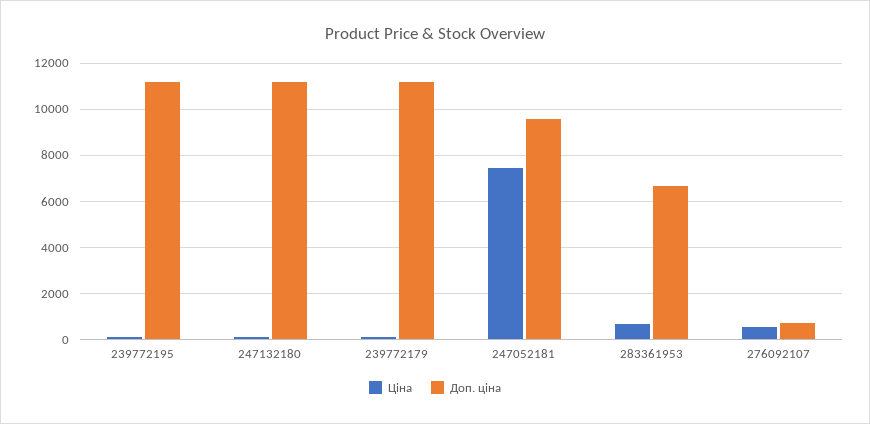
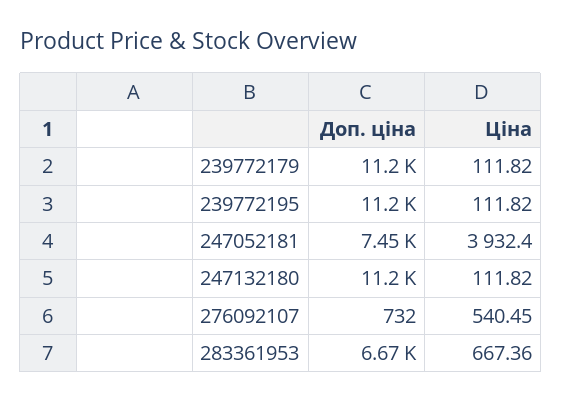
  {
    "Ціна": {
      "239772195": 111.82,
      "247132180": 111.82,
      "239772179": 111.82,
-     "247052181": 7500,
+     "247052181": 3932.4,
      "283361953": 667.36,
      "276092107": 540.45
    },
    "Доп. ціна": {
      "239772195": 11200,
      "247132180": 11200,
      "239772179": 11200,
-     "247052181": 9500,
+     "247052181": 7450,
      "283361953": 6670,
      "276092107": 732
    }
  }

